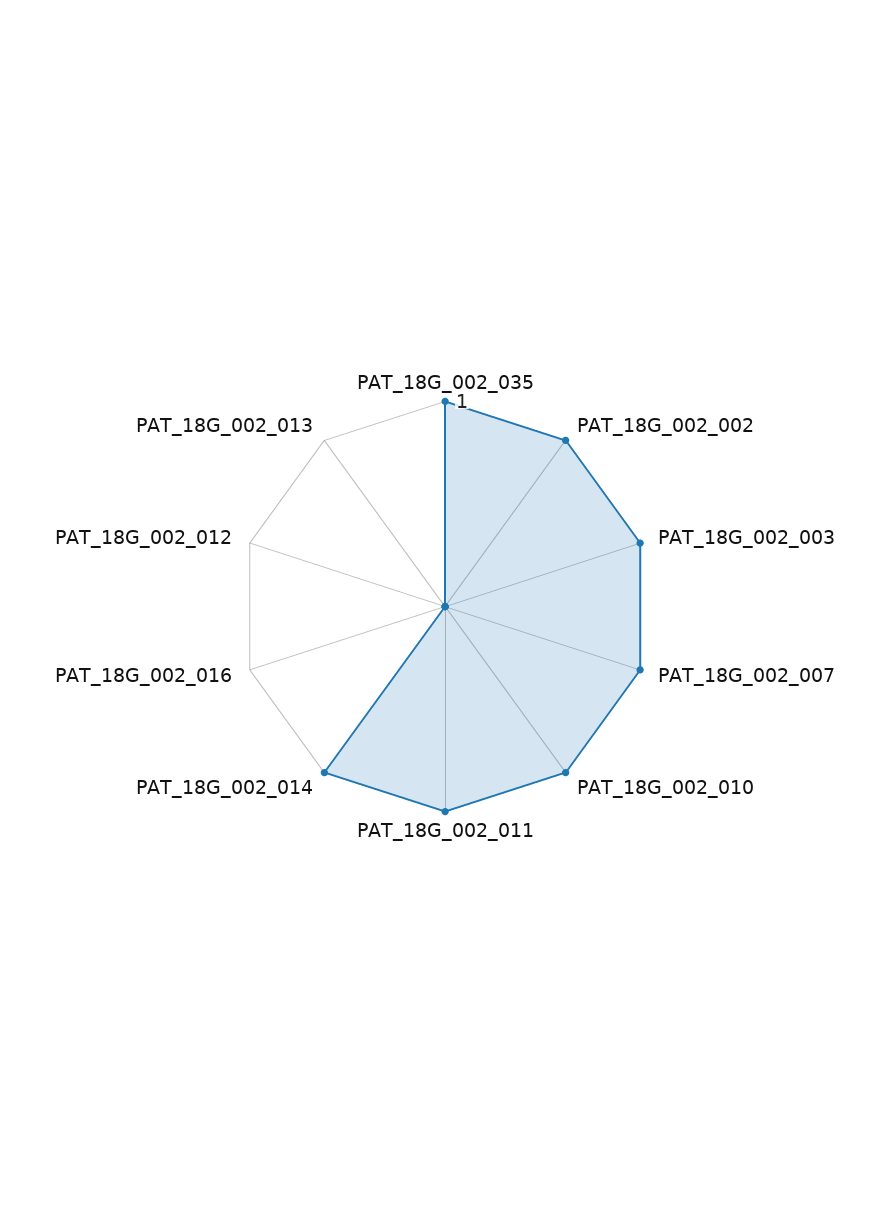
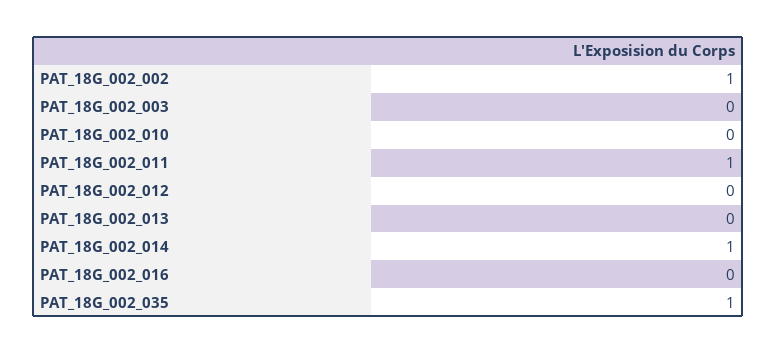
  {
    "PAT_18G_002_035": 1,
    "PAT_18G_002_002": 1,
-   "PAT_18G_002_003": 1,
+   "PAT_18G_002_003": 0,
-   "PAT_18G_002_007": 1,
-   "PAT_18G_002_010": 1,
+   "PAT_18G_002_010": 0,
    "PAT_18G_002_011": 1,
    "PAT_18G_002_014": 1,
    "PAT_18G_002_016": 0,
    "PAT_18G_002_012": 0,
    "PAT_18G_002_013": 0
  }

